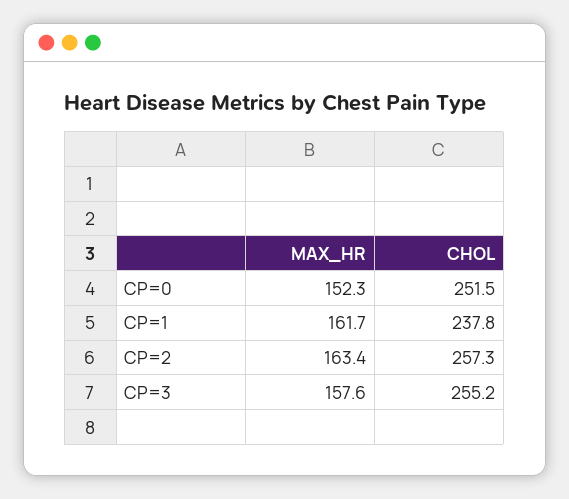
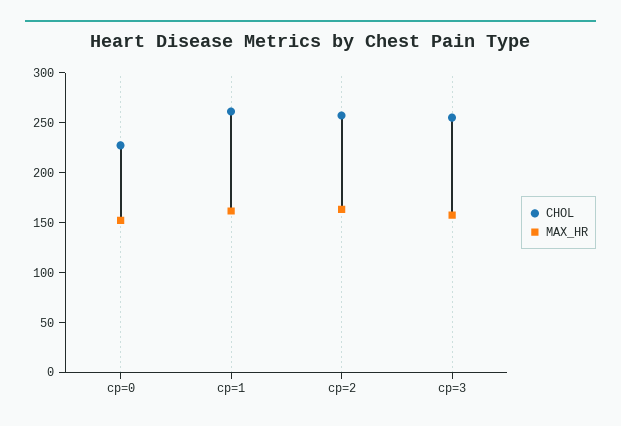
  {
    "MAX_HR": {
      "CP=0": 152.3,
      "CP=1": 161.7,
      "CP=2": 163.4,
      "CP=3": 157.6
    },
    "CHOL": {
-     "CP=0": 251.5,
+     "CP=0": 230,
-     "CP=1": 237.8,
+     "CP=1": 260,
      "CP=2": 257.3,
      "CP=3": 255.2
    }
  }

